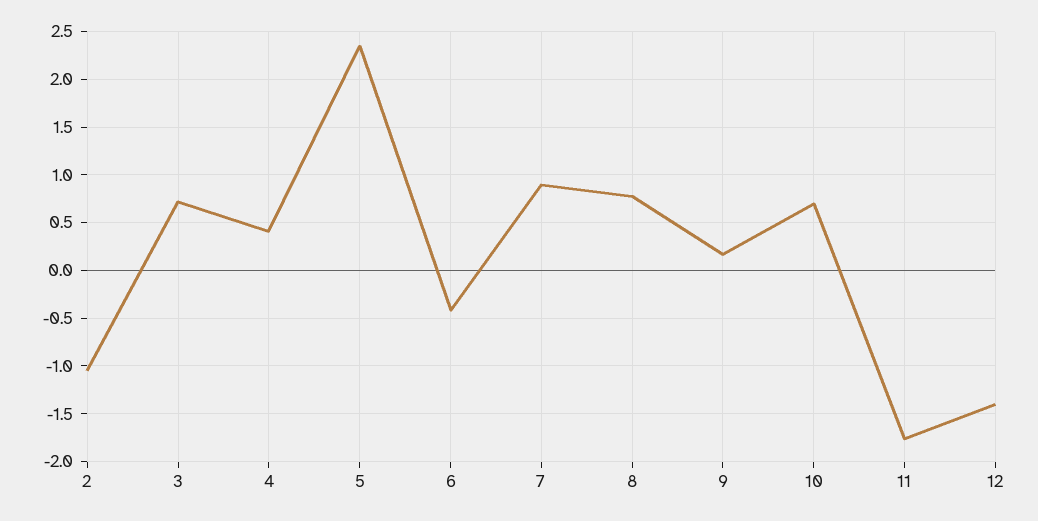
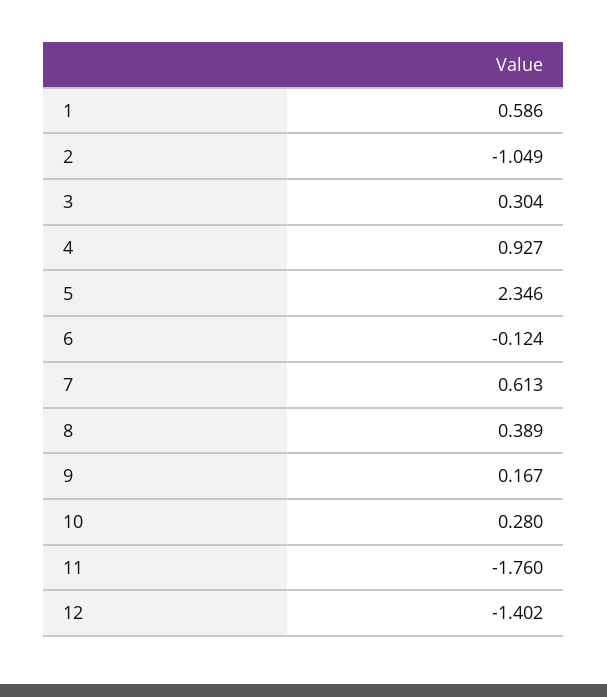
  {
    "2": -1.049,
-   "3": 0.7,
+   "3": 0.304,
-   "4": 0.4,
+   "4": 0.927,
    "5": 2.346,
-   "6": -0.4,
+   "6": -0.124,
-   "7": 0.9,
+   "7": 0.613,
-   "8": 0.8,
+   "8": 0.389,
    "9": 0.167,
-   "10": 0.7,
+   "10": 0.28,
    "11": -1.76,
-   "12": -1.402
+   "12": -1.402,
+   "1": 0.586
  }

